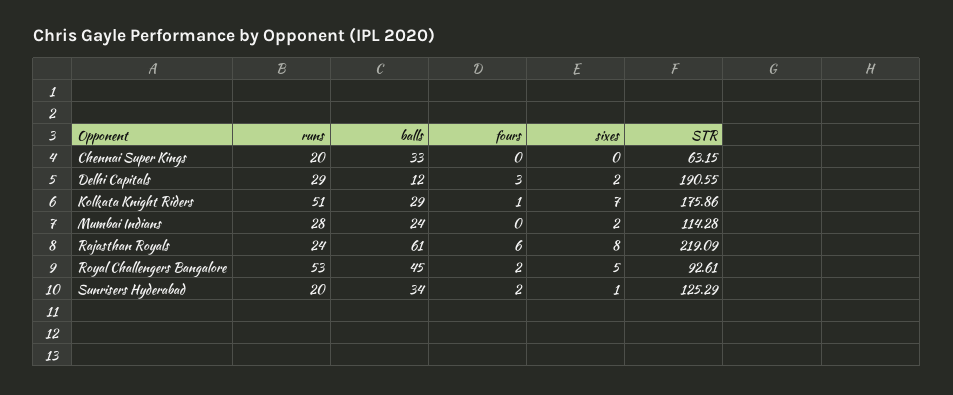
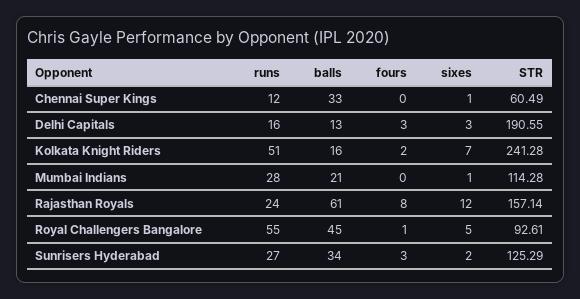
  {
    "runs": {
-     "Chennai Super Kings": 20,
+     "Chennai Super Kings": 12,
-     "Delhi Capitals": 29,
+     "Delhi Capitals": 16,
      "Kolkata Knight Riders": 51,
      "Mumbai Indians": 28,
      "Rajasthan Royals": 24,
-     "Royal Challengers Bangalore": 53,
+     "Royal Challengers Bangalore": 55,
-     "Sunrisers Hyderabad": 20
+     "Sunrisers Hyderabad": 27
    },
    "balls": {
      "Chennai Super Kings": 33,
-     "Delhi Capitals": 12,
+     "Delhi Capitals": 13,
-     "Kolkata Knight Riders": 29,
+     "Kolkata Knight Riders": 16,
-     "Mumbai Indians": 24,
+     "Mumbai Indians": 21,
      "Rajasthan Royals": 61,
      "Royal Challengers Bangalore": 45,
      "Sunrisers Hyderabad": 34
    },
    "fours": {
      "Chennai Super Kings": 0,
      "Delhi Capitals": 3,
-     "Kolkata Knight Riders": 1,
+     "Kolkata Knight Riders": 2,
      "Mumbai Indians": 0,
-     "Rajasthan Royals": 6,
+     "Rajasthan Royals": 8,
-     "Royal Challengers Bangalore": 2,
+     "Royal Challengers Bangalore": 1,
-     "Sunrisers Hyderabad": 2
+     "Sunrisers Hyderabad": 3
    },
    "sixes": {
-     "Chennai Super Kings": 0,
+     "Chennai Super Kings": 1,
-     "Delhi Capitals": 2,
+     "Delhi Capitals": 3,
      "Kolkata Knight Riders": 7,
-     "Mumbai Indians": 2,
+     "Mumbai Indians": 1,
-     "Rajasthan Royals": 8,
+     "Rajasthan Royals": 12,
      "Royal Challengers Bangalore": 5,
-     "Sunrisers Hyderabad": 1
+     "Sunrisers Hyderabad": 2
    },
    "STR": {
-     "Chennai Super Kings": 63.15,
+     "Chennai Super Kings": 60.49,
      "Delhi Capitals": 190.55,
-     "Kolkata Knight Riders": 175.86,
+     "Kolkata Knight Riders": 241.28,
      "Mumbai Indians": 114.28,
-     "Rajasthan Royals": 219.09,
+     "Rajasthan Royals": 157.14,
      "Royal Challengers Bangalore": 92.61,
      "Sunrisers Hyderabad": 125.29
    }
  }

